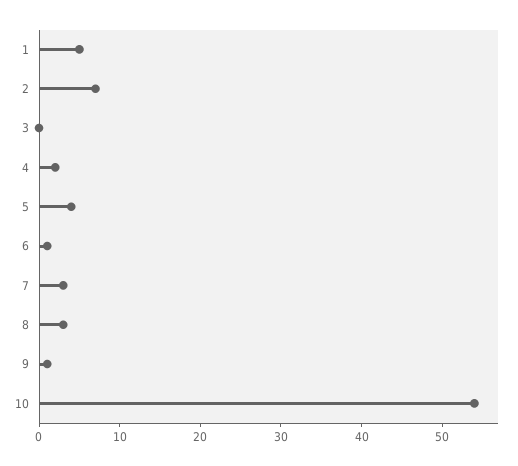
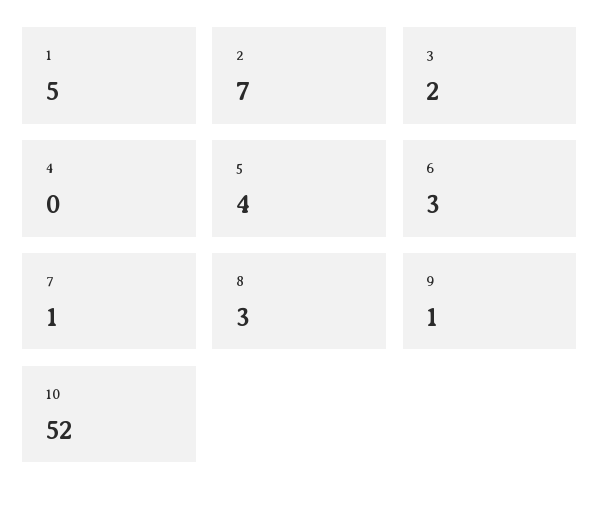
  {
    "1": 5,
    "2": 7,
-   "3": 0,
+   "3": 2,
-   "4": 2,
+   "4": 0,
    "5": 4,
-   "6": 1,
+   "6": 3,
-   "7": 3,
+   "7": 1,
    "8": 3,
    "9": 1,
-   "10": 54
+   "10": 52
  }

